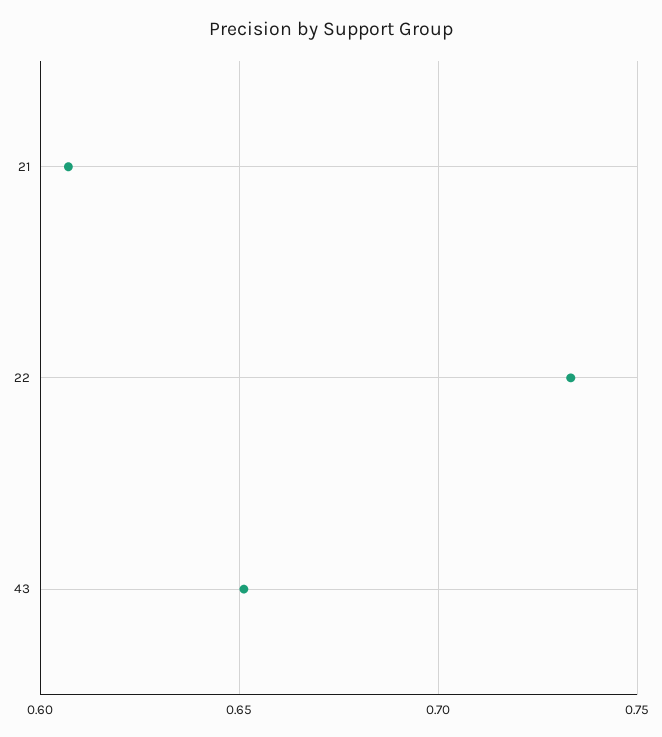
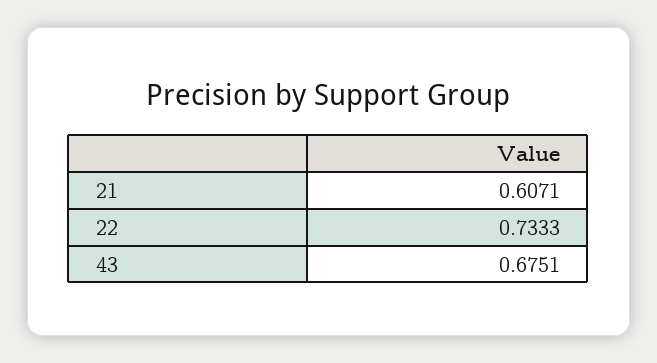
  {
    "21": 0.6071,
    "22": 0.7333,
-   "43": 0.65
+   "43": 0.6751
  }

